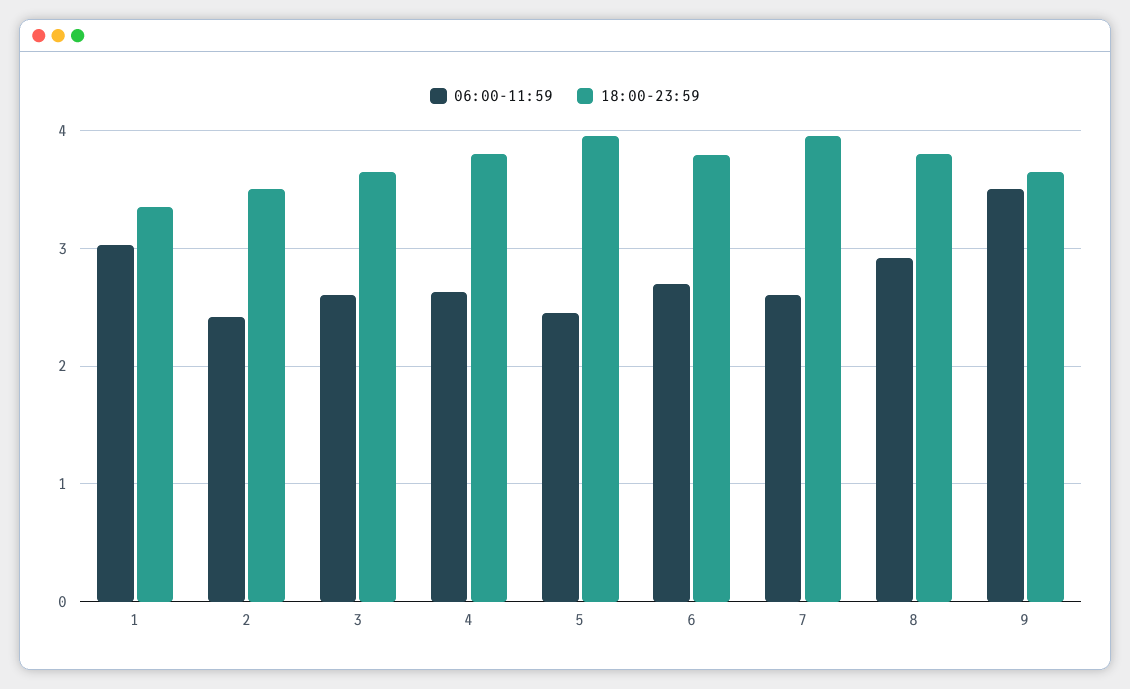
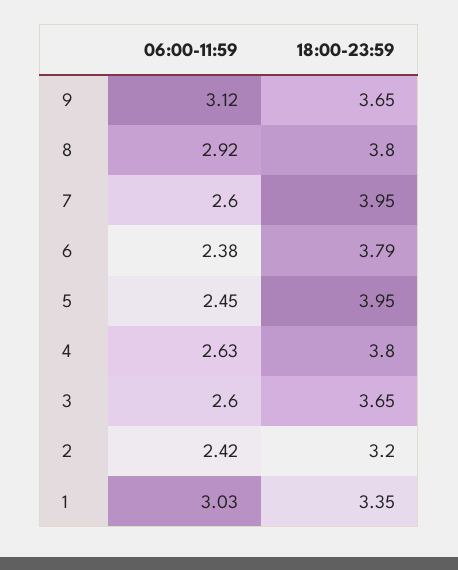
  {
    "06:00-11:59": {
      "1": 3.03,
      "2": 2.42,
      "3": 2.6,
      "4": 2.63,
      "5": 2.45,
-     "6": 2.7,
+     "6": 2.38,
      "7": 2.6,
      "8": 2.92,
-     "9": 3.5
+     "9": 3.12
    },
    "18:00-23:59": {
      "1": 3.35,
-     "2": 3.5,
+     "2": 3.2,
      "3": 3.65,
      "4": 3.8,
      "5": 3.95,
      "6": 3.79,
      "7": 3.95,
      "8": 3.8,
      "9": 3.65
    }
  }

